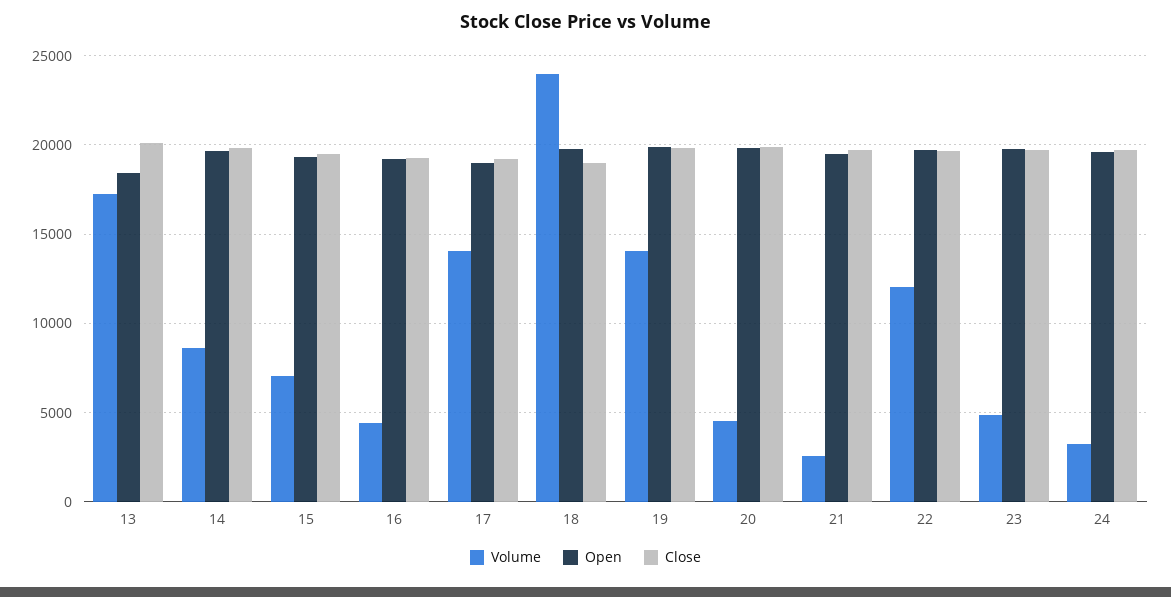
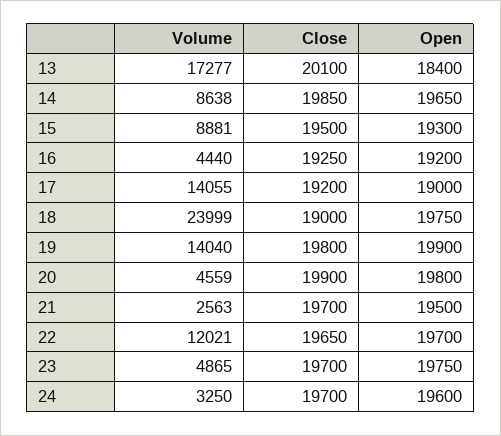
  {
    "Volume": {
      "13": 17277,
      "14": 8638,
-     "15": 7000,
+     "15": 8881,
      "16": 4440,
      "17": 14055,
      "18": 23999,
      "19": 14040,
      "20": 4559,
      "21": 2563,
      "22": 12021,
      "23": 4865,
      "24": 3250
    },
    "Open": {
      "13": 18400,
      "14": 19650,
      "15": 19300,
      "16": 19200,
      "17": 19000,
      "18": 19750,
      "19": 19900,
      "20": 19800,
      "21": 19500,
      "22": 19700,
      "23": 19750,
      "24": 19600
    },
    "Close": {
      "13": 20100,
      "14": 19850,
      "15": 19500,
      "16": 19250,
      "17": 19200,
      "18": 19000,
      "19": 19800,
      "20": 19900,
      "21": 19700,
      "22": 19650,
      "23": 19700,
      "24": 19700
    }
  }

